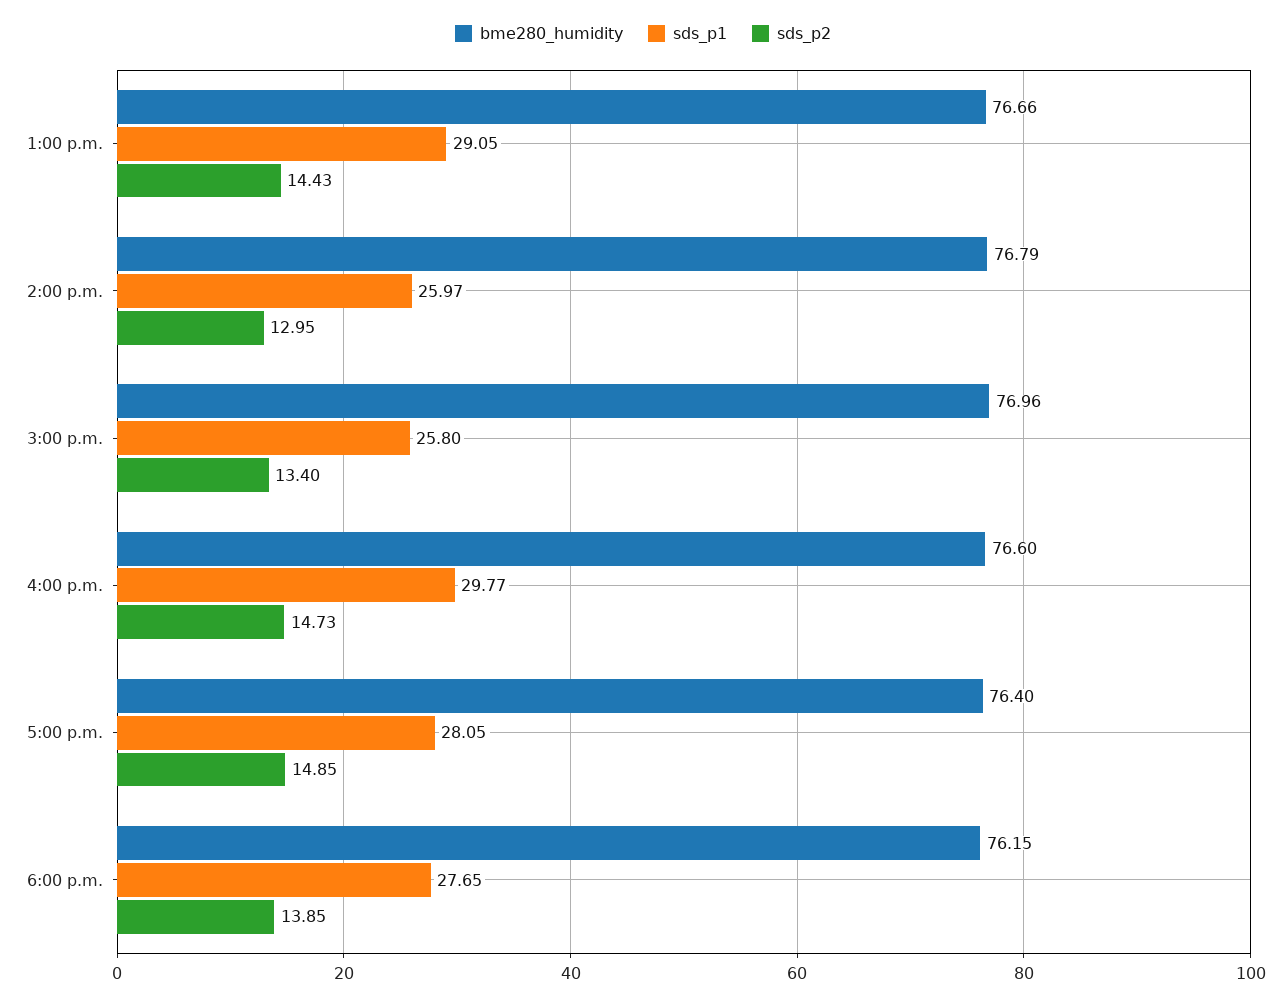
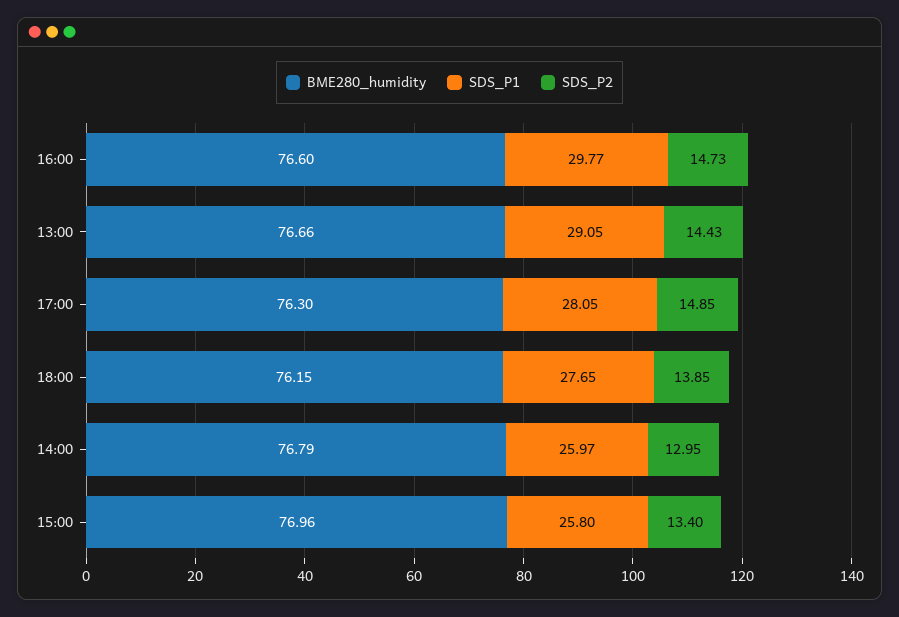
  {
    "bme280_humidity": {
      "1:00 p.m.": 76.66,
      "2:00 p.m.": 76.79,
      "3:00 p.m.": 76.96,
      "4:00 p.m.": 76.6,
-     "5:00 p.m.": 76.4,
+     "5:00 p.m.": 76.3,
      "6:00 p.m.": 76.15
    },
    "sds_p1": {
      "1:00 p.m.": 29.05,
      "2:00 p.m.": 25.97,
      "3:00 p.m.": 25.8,
      "4:00 p.m.": 29.77,
      "5:00 p.m.": 28.05,
      "6:00 p.m.": 27.65
    },
    "sds_p2": {
      "1:00 p.m.": 14.43,
      "2:00 p.m.": 12.95,
      "3:00 p.m.": 13.4,
      "4:00 p.m.": 14.73,
      "5:00 p.m.": 14.85,
      "6:00 p.m.": 13.85
    }
  }

